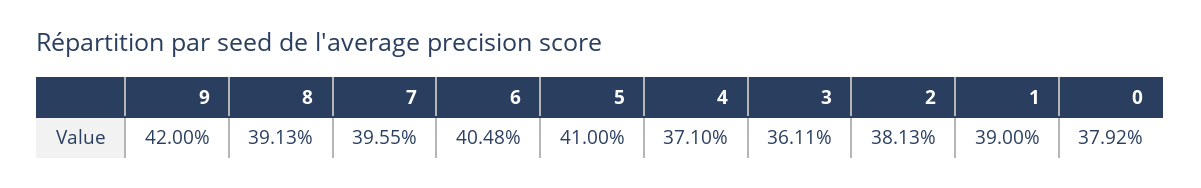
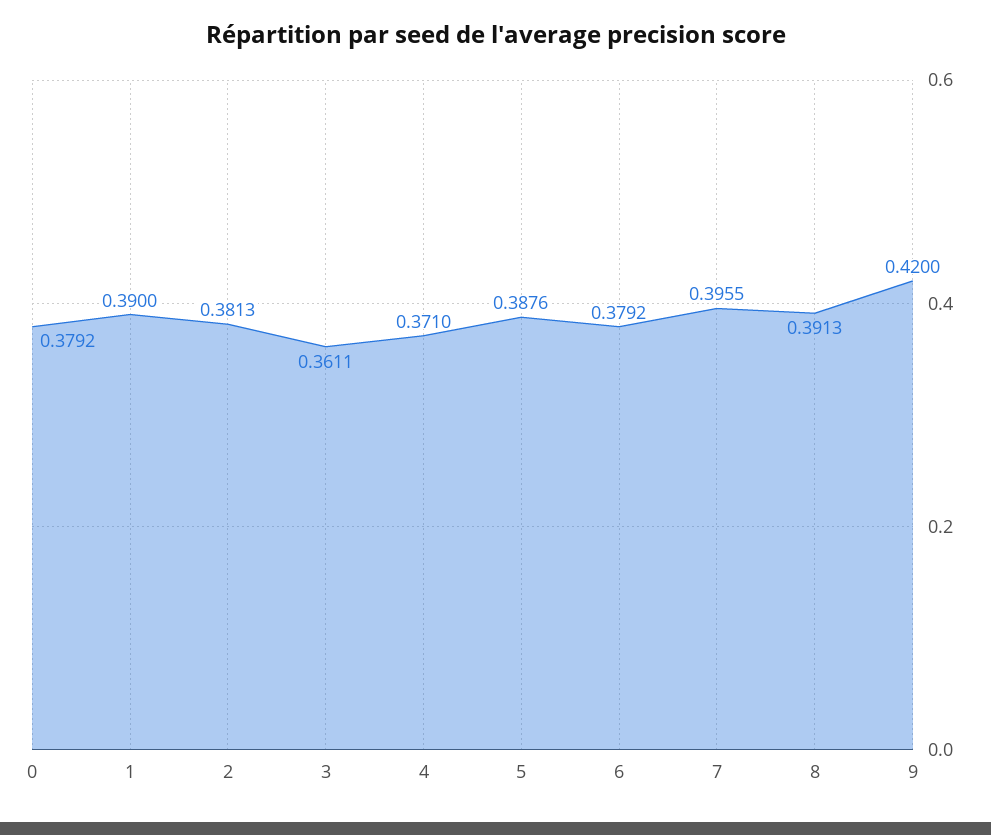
  {
    "9": 0.42,
    "8": 0.3913,
    "7": 0.3955,
-   "6": 0.4048,
+   "6": 0.3792,
-   "5": 0.41,
+   "5": 0.3876,
    "4": 0.371,
    "3": 0.3611,
    "2": 0.3813,
    "1": 0.39,
    "0": 0.3792
  }

